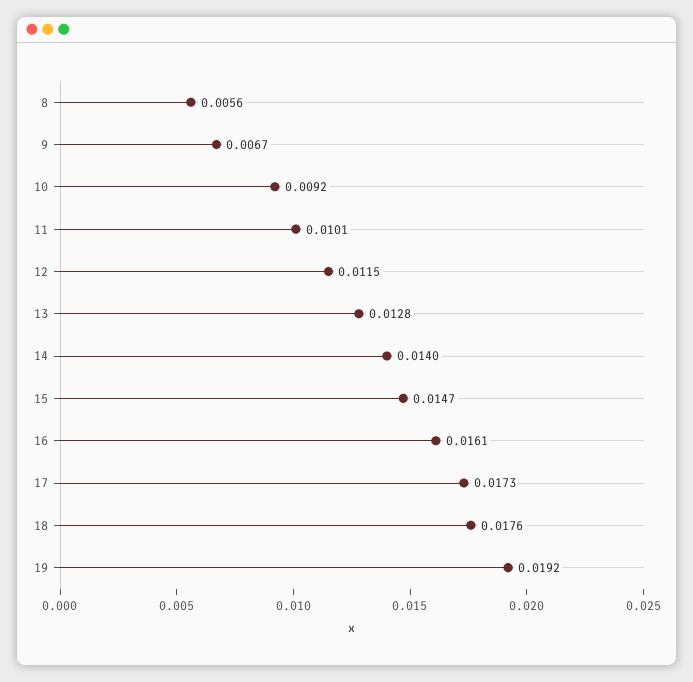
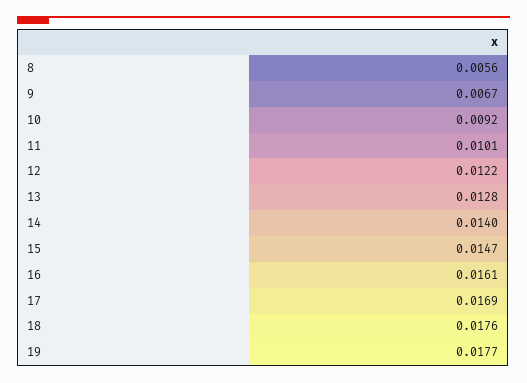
  {
    "8": 0.0056,
    "9": 0.0067,
    "10": 0.0092,
    "11": 0.0101,
-   "12": 0.0115,
+   "12": 0.0122,
    "13": 0.0128,
    "14": 0.014,
    "15": 0.0147,
    "16": 0.0161,
-   "17": 0.0173,
+   "17": 0.0169,
    "18": 0.0176,
-   "19": 0.0192
+   "19": 0.0177
  }

